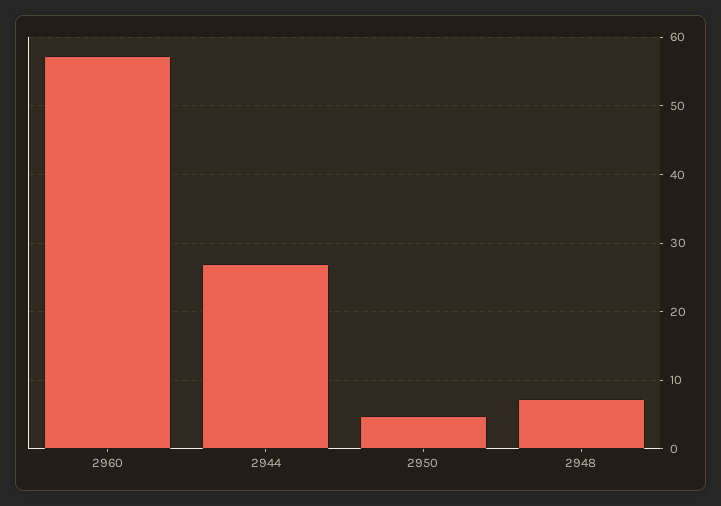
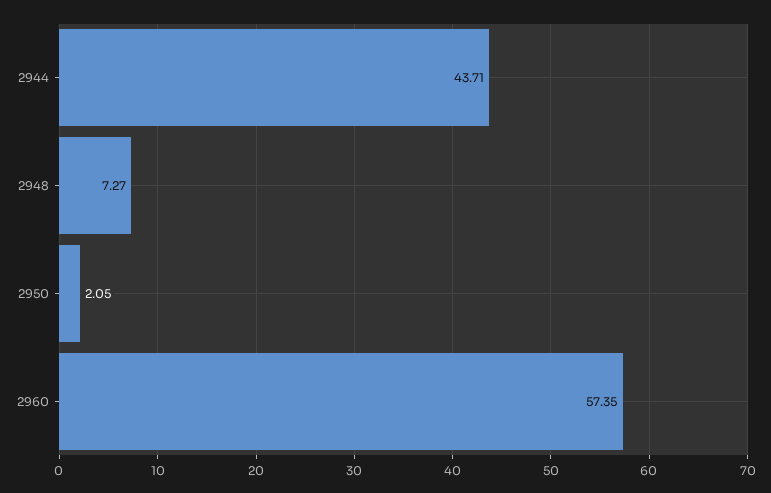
  {
    "2960": 57.35,
-   "2944": 27,
+   "2944": 43.71,
-   "2950": 5,
+   "2950": 2.05,
    "2948": 7.27
  }

